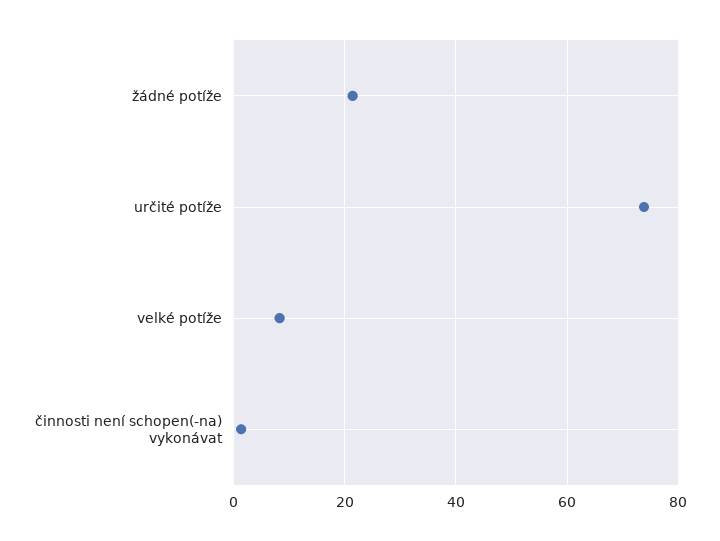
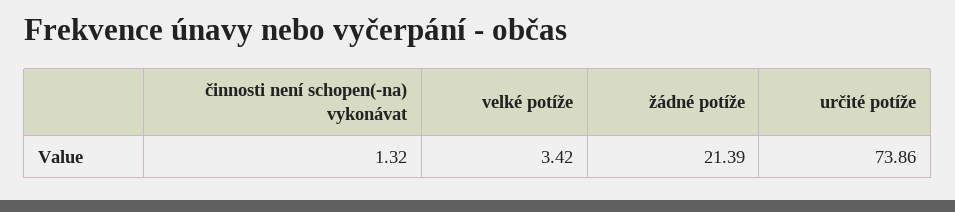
  {
    "žádné potíže": 21.39,
    "určité potíže": 73.86,
-   "velké potíže": 8,
+   "velké potíže": 3.42,
    "činnosti není schopen(-na) vykonávat": 1.32
  }

